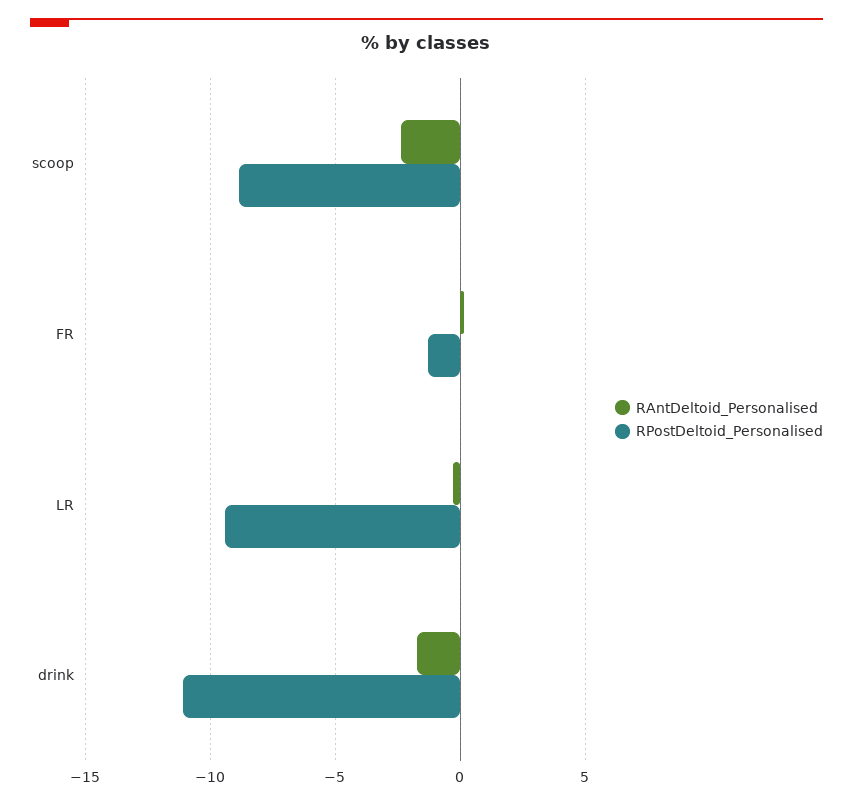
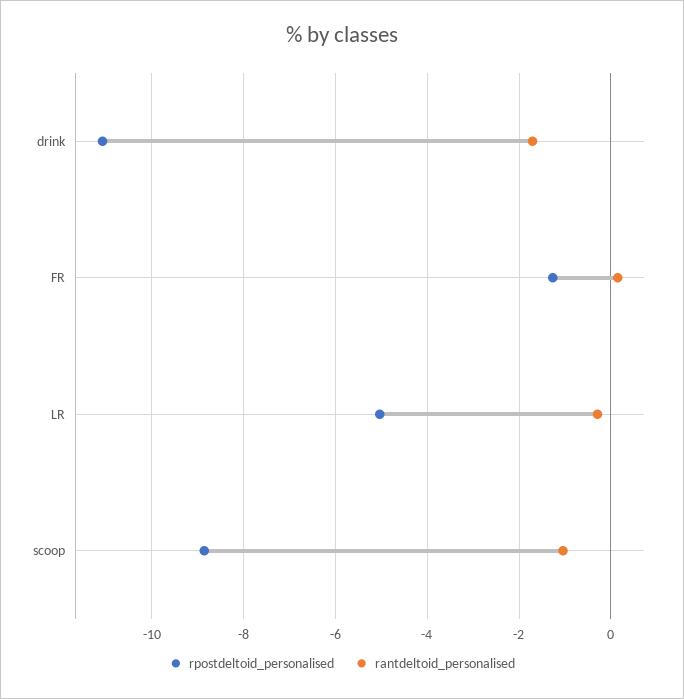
  {
    "RAntDeltoid_Personalised": {
-     "scoop": -2.5,
+     "scoop": -1,
      "FR": 0.2,
      "LR": -0.2,
      "drink": -1.8
    },
    "RPostDeltoid_Personalised": {
      "scoop": -8.8,
      "FR": -1.2,
-     "LR": -9.5,
+     "LR": -5,
      "drink": -11
    }
  }

